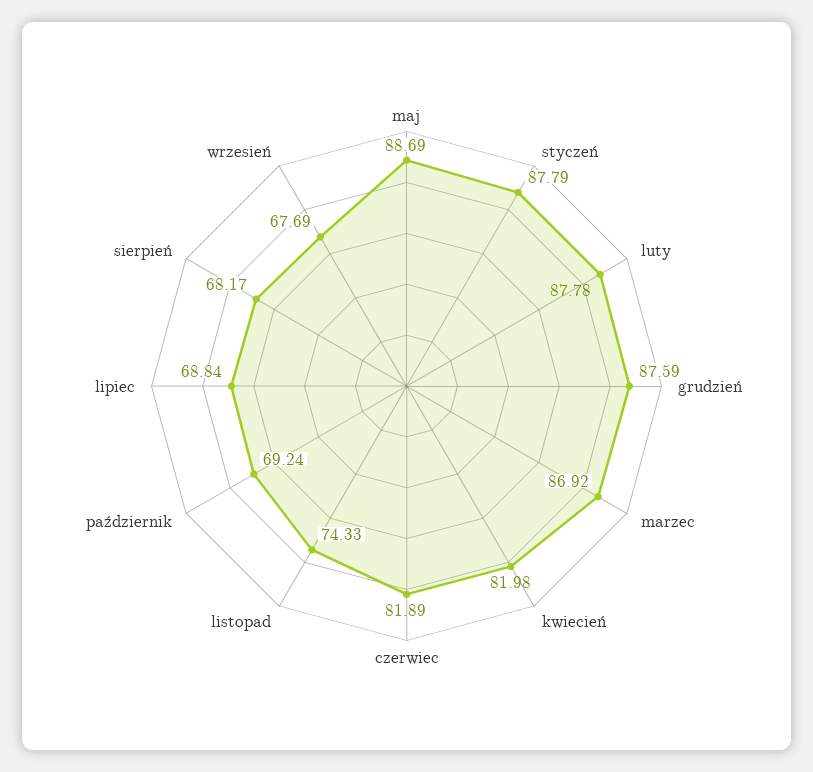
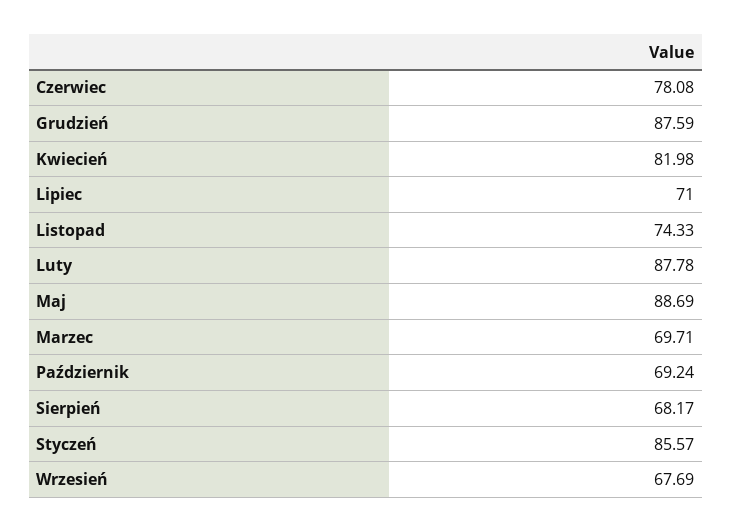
  {
    "maj": 88.69,
-   "styczeń": 87.79,
+   "styczeń": 85.57,
    "luty": 87.78,
    "grudzień": 87.59,
-   "marzec": 86.92,
+   "marzec": 69.71,
    "kwiecień": 81.98,
-   "czerwiec": 81.89,
+   "czerwiec": 78.08,
    "listopad": 74.33,
    "październik": 69.24,
-   "lipiec": 68.84,
+   "lipiec": 71,
    "sierpień": 68.17,
    "wrzesień": 67.69
  }

